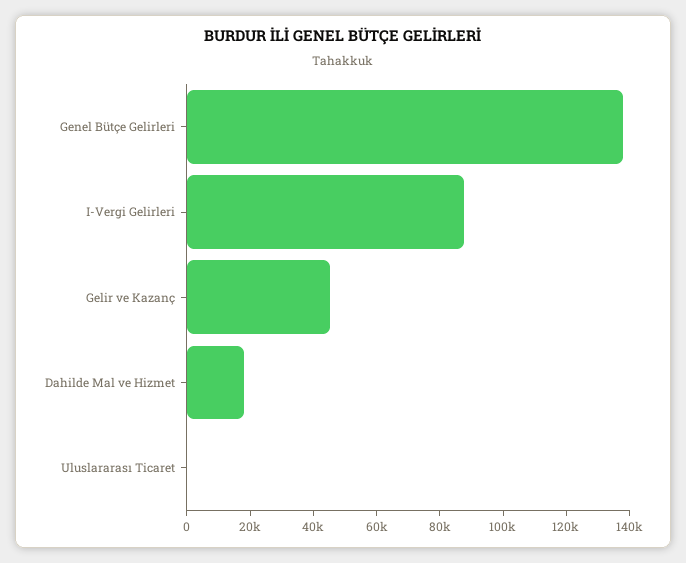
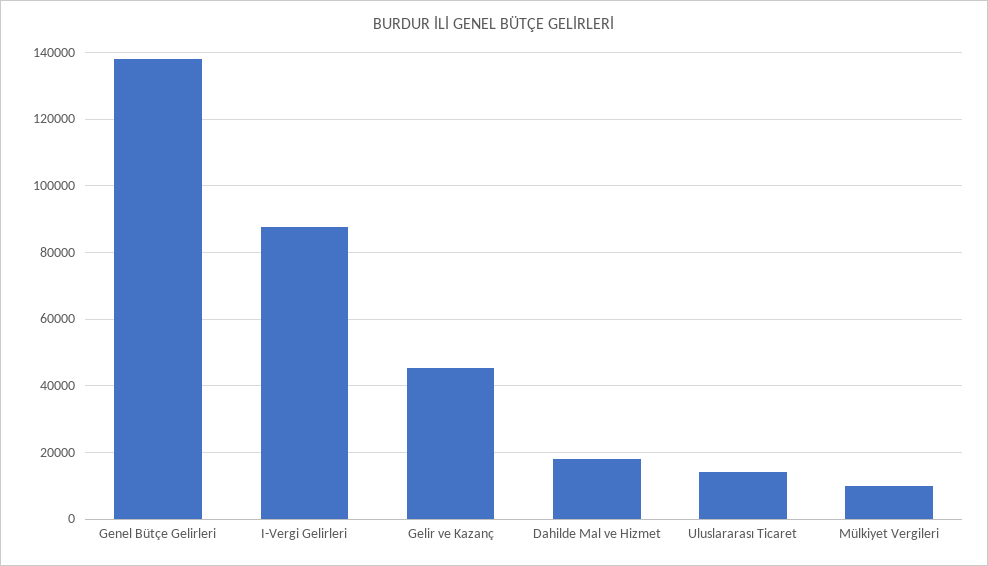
  {
    "Genel Bütçe Gelirleri": 138000,
    "I-Vergi Gelirleri": 88000,
    "Gelir ve Kazanç": 46000,
    "Dahilde Mal ve Hizmet": 18000,
-   "Uluslararası Ticaret": 0
+   "Uluslararası Ticaret": 14000,
+   "Mülkiyet Vergileri": 10000
  }

